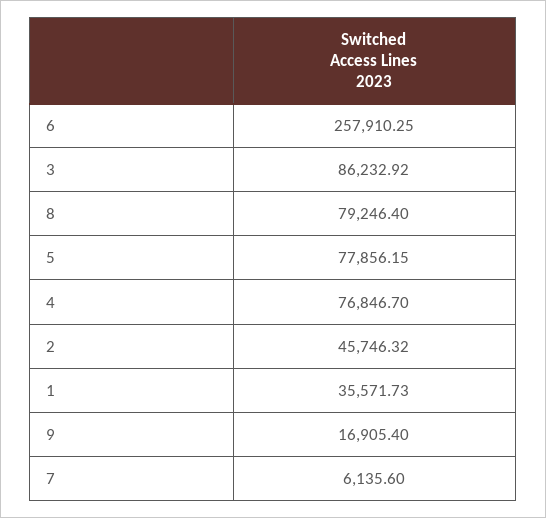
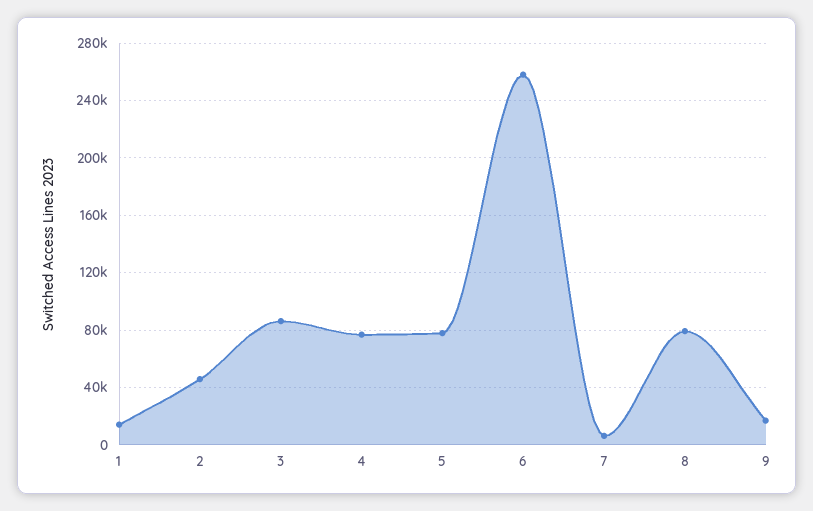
  {
    "6": 257910.25,
    "3": 86232.92,
    "8": 79246.4,
    "5": 77856.15,
    "4": 76846.7,
    "2": 45746.32,
-   "1": 35571.73,
+   "1": 15000,
    "9": 16905.4,
    "7": 6135.6
  }

